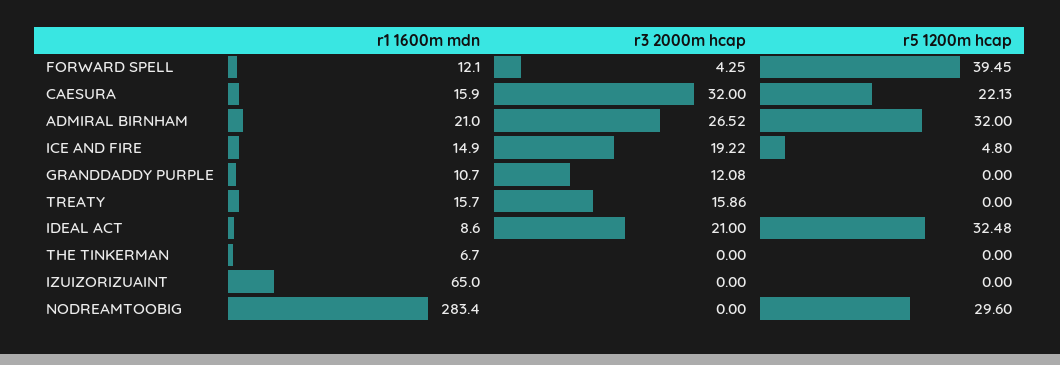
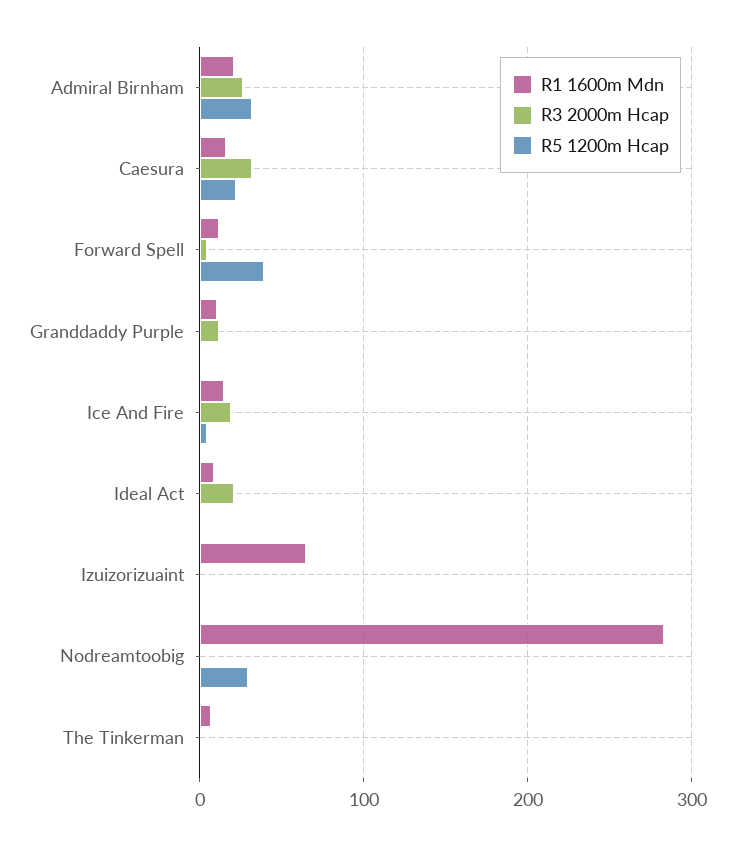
  {
    "r1 1600m mdn": {
      "FORWARD SPELL": 12.1,
      "CAESURA": 15.9,
      "ADMIRAL BIRNHAM": 21,
      "ICE AND FIRE": 14.9,
      "GRANDDADDY PURPLE": 10.7,
-     "TREATY": 15.7,
      "IDEAL ACT": 8.6,
      "THE TINKERMAN": 6.7,
      "IZUIZORIZUAINT": 65,
      "NODREAMTOOBIG": 283.4
    },
    "r3 2000m hcap": {
      "FORWARD SPELL": 4.25,
      "CAESURA": 32,
      "ADMIRAL BIRNHAM": 26.52,
      "ICE AND FIRE": 19.22,
      "GRANDDADDY PURPLE": 12.08,
-     "TREATY": 15.86,
      "IDEAL ACT": 21,
      "THE TINKERMAN": 0,
      "IZUIZORIZUAINT": 0,
      "NODREAMTOOBIG": 0
    },
    "r5 1200m hcap": {
      "FORWARD SPELL": 39.45,
      "CAESURA": 22.13,
      "ADMIRAL BIRNHAM": 32,
      "ICE AND FIRE": 4.8,
      "GRANDDADDY PURPLE": 0,
-     "TREATY": 0,
-     "IDEAL ACT": 32.48,
+     "IDEAL ACT": 0,
      "THE TINKERMAN": 0,
      "IZUIZORIZUAINT": 0,
      "NODREAMTOOBIG": 29.6
    }
  }

